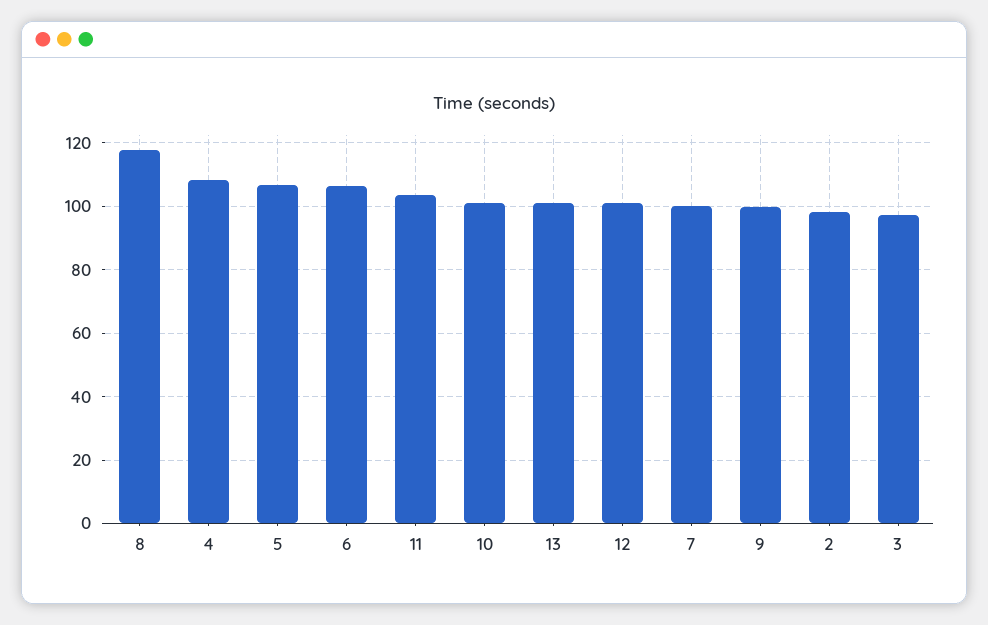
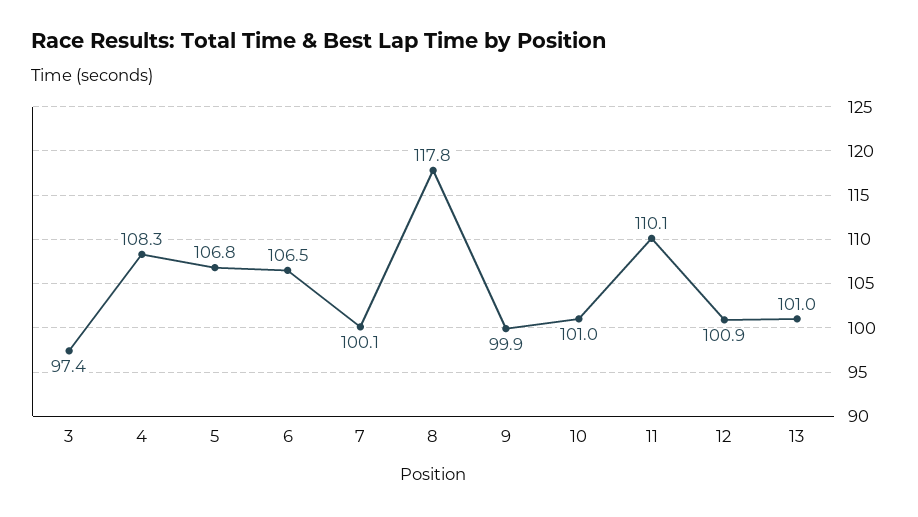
  {
    "8": 117.8,
    "4": 108.3,
    "5": 106.8,
    "6": 106.5,
-   "11": 104,
+   "11": 110.1,
    "10": 101,
    "13": 101,
    "12": 100.9,
    "7": 100.1,
    "9": 99.9,
-   "2": 98,
    "3": 97.4
  }

